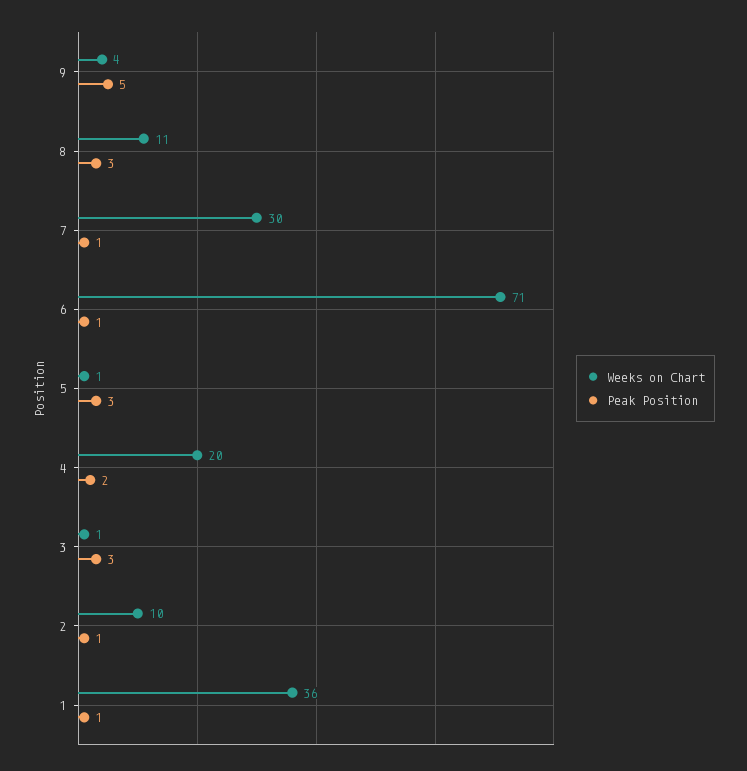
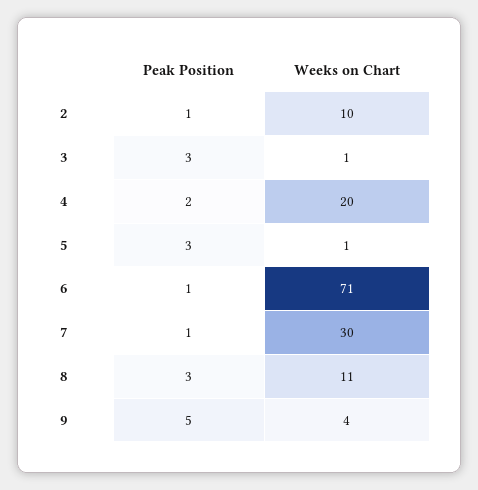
  {
    "Weeks on Chart": {
      "9": 4,
      "8": 11,
      "7": 30,
      "6": 71,
      "5": 1,
      "4": 20,
      "3": 1,
-     "2": 10,
+     "2": 10
-     "1": 36
    },
    "Peak Position": {
      "9": 5,
      "8": 3,
      "7": 1,
      "6": 1,
      "5": 3,
      "4": 2,
      "3": 3,
-     "2": 1,
+     "2": 1
-     "1": 1
    }
  }

